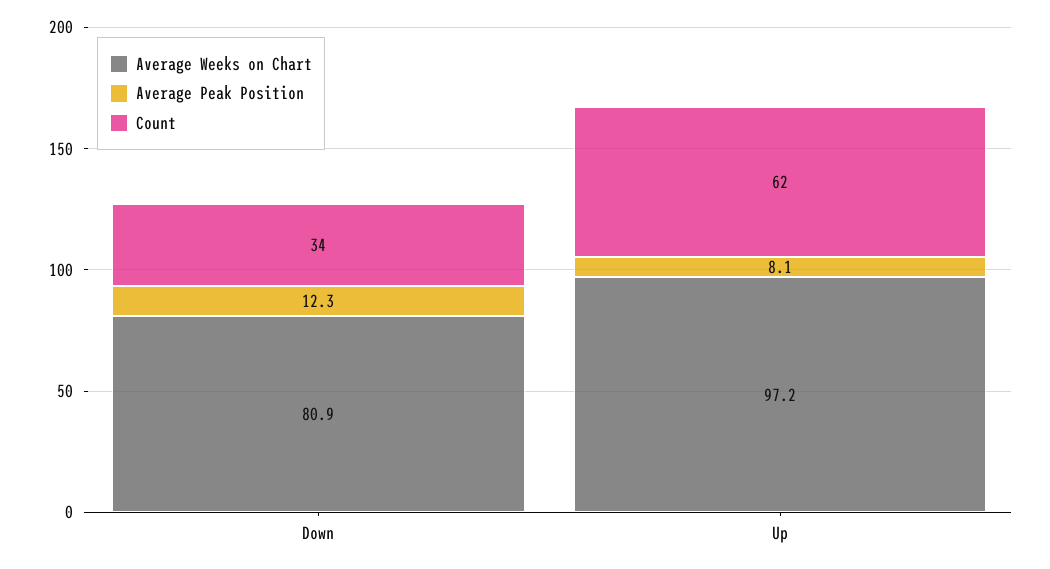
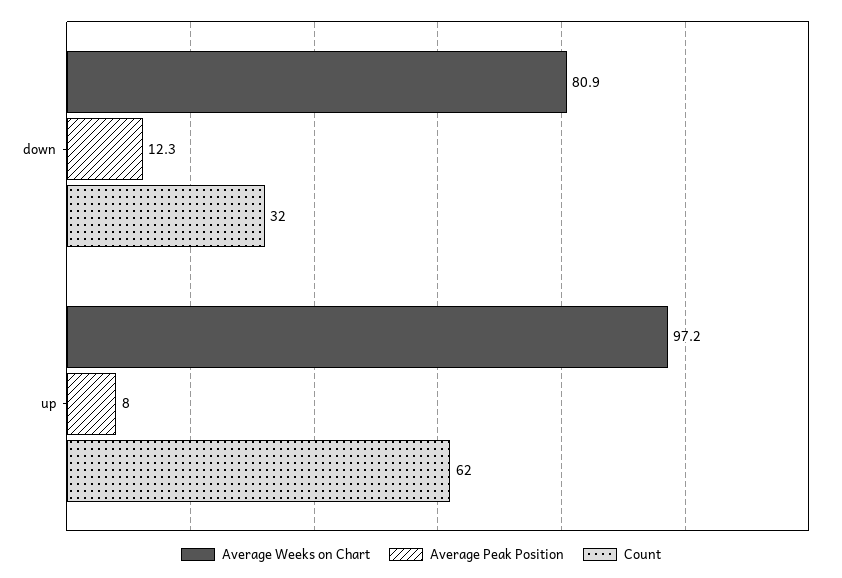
  {
    "Average Weeks on Chart": {
      "Down": 80.9,
      "Up": 97.2
    },
    "Average Peak Position": {
      "Down": 12.3,
-     "Up": 8.1
+     "Up": 8
    },
    "Count": {
-     "Down": 34,
+     "Down": 32,
      "Up": 62
    }
  }

